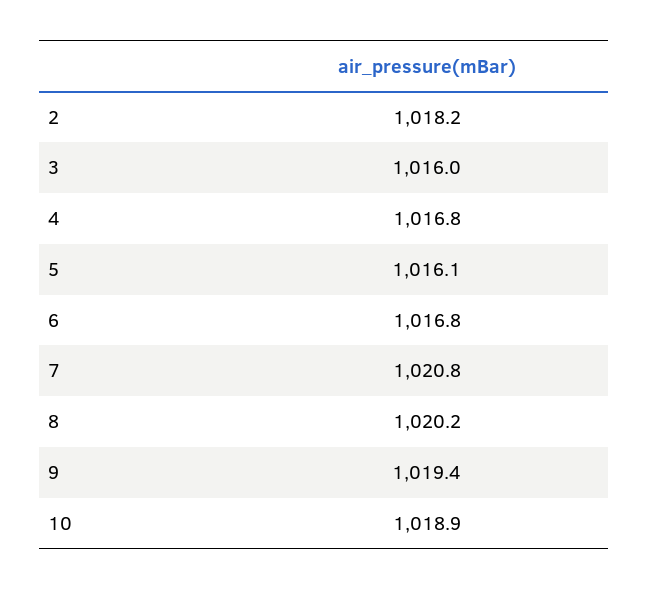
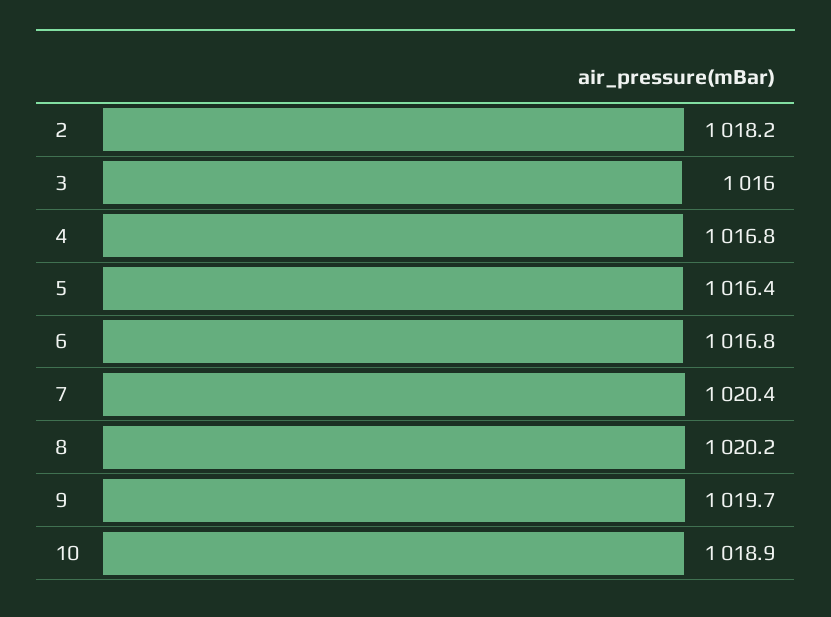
  {
    "2": 1018.2,
    "3": 1016,
    "4": 1016.8,
-   "5": 1016.1,
+   "5": 1016.4,
    "6": 1016.8,
-   "7": 1020.8,
+   "7": 1020.4,
    "8": 1020.2,
-   "9": 1019.4,
+   "9": 1019.7,
    "10": 1018.9
  }

